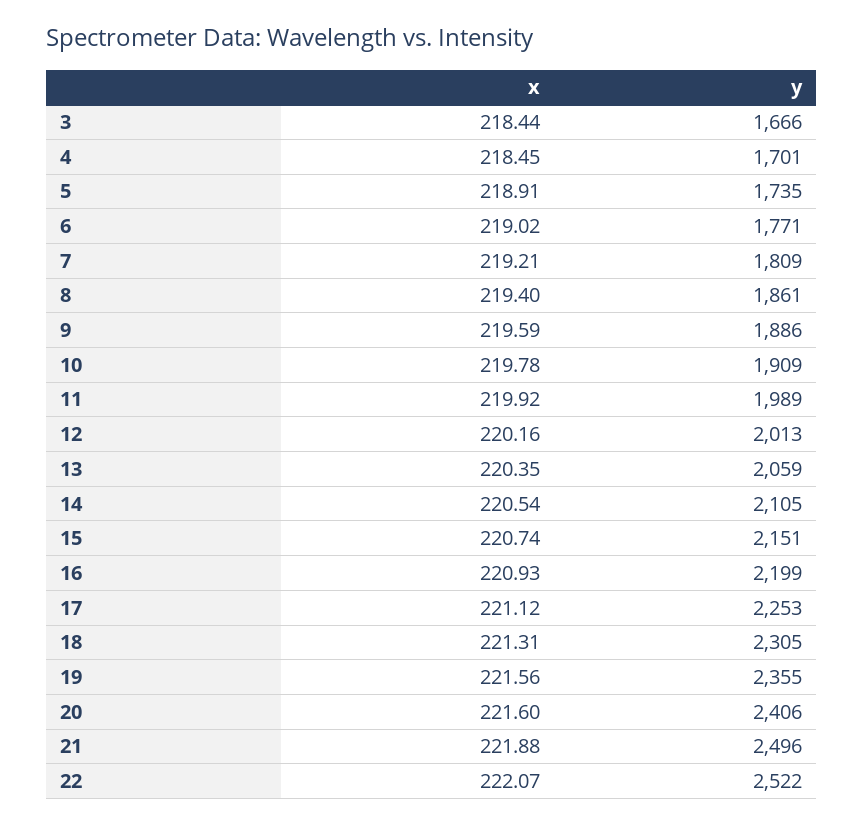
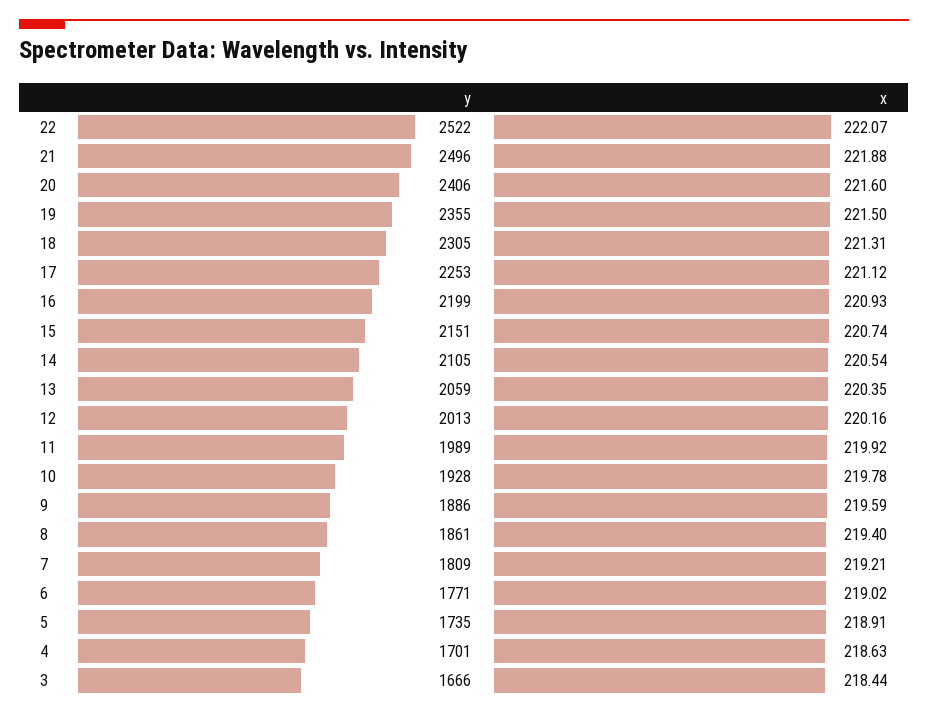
  {
    "x": {
      "3": 218.44,
-     "4": 218.45,
+     "4": 218.63,
      "5": 218.91,
      "6": 219.02,
      "7": 219.21,
      "8": 219.4,
      "9": 219.59,
      "10": 219.78,
      "11": 219.92,
      "12": 220.16,
      "13": 220.35,
      "14": 220.54,
      "15": 220.74,
      "16": 220.93,
      "17": 221.12,
      "18": 221.31,
-     "19": 221.56,
+     "19": 221.5,
      "20": 221.6,
      "21": 221.88,
      "22": 222.07
    },
    "y": {
      "3": 1666,
      "4": 1701,
      "5": 1735,
      "6": 1771,
      "7": 1809,
      "8": 1861,
      "9": 1886,
-     "10": 1909,
+     "10": 1928,
      "11": 1989,
      "12": 2013,
      "13": 2059,
      "14": 2105,
      "15": 2151,
      "16": 2199,
      "17": 2253,
      "18": 2305,
      "19": 2355,
      "20": 2406,
      "21": 2496,
      "22": 2522
    }
  }

